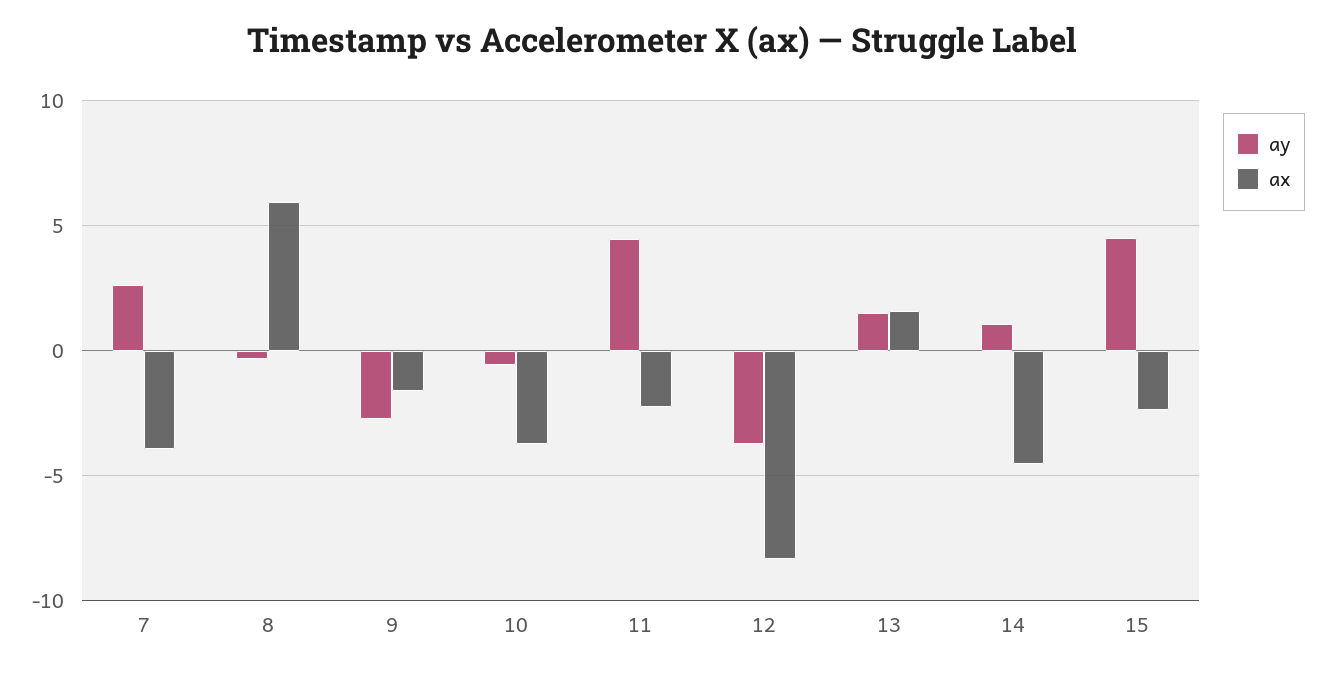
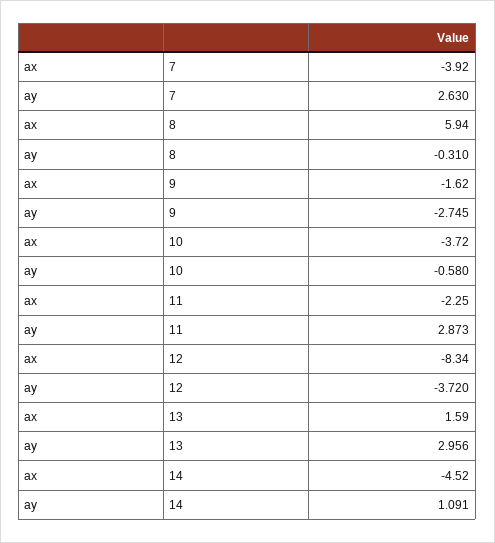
  {
    "ay": {
      "7": 2.63,
      "8": -0.31,
      "9": -2.745,
      "10": -0.58,
-     "11": 4.5,
+     "11": 2.873,
      "12": -3.72,
-     "13": 1.5,
+     "13": 2.956,
-     "14": 1.091,
+     "14": 1.091
-     "15": 4.5
    },
    "ax": {
      "7": -3.92,
      "8": 5.94,
      "9": -1.62,
      "10": -3.72,
      "11": -2.25,
      "12": -8.34,
      "13": 1.59,
-     "14": -4.52,
+     "14": -4.52
-     "15": -2.5
    }
  }

